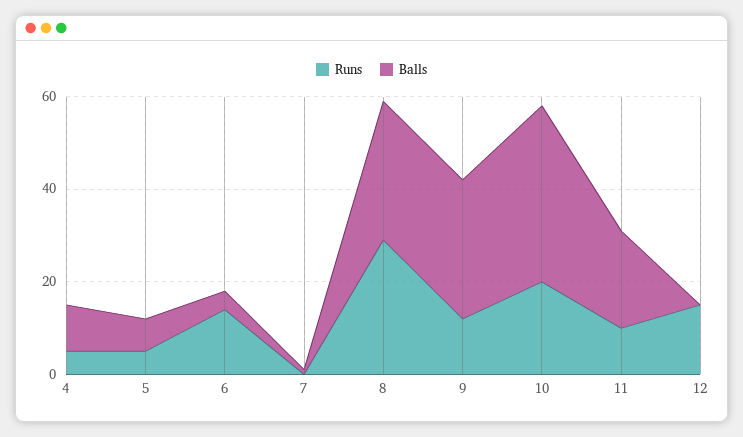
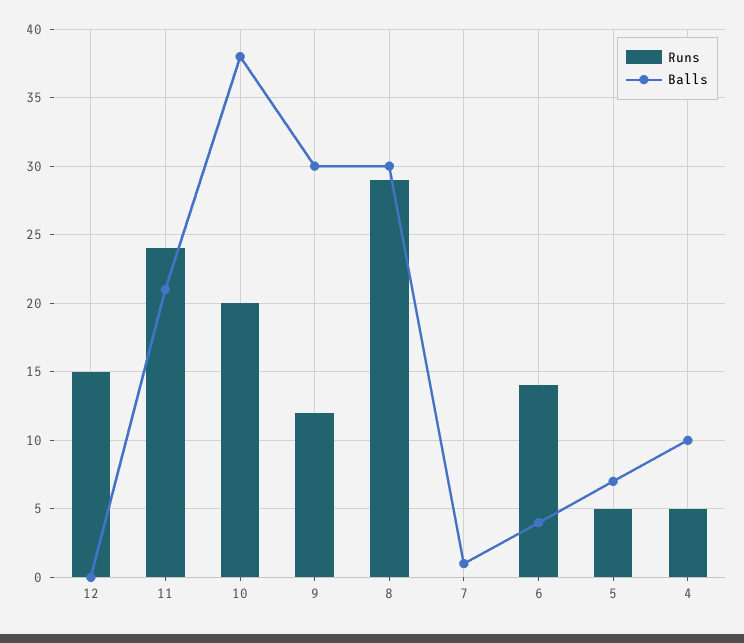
  {
    "Runs": {
      "4": 5,
      "5": 5,
      "6": 14,
      "7": 0,
      "8": 29,
      "9": 12,
      "10": 20,
-     "11": 10,
+     "11": 24,
      "12": 15
    },
    "Balls": {
      "4": 10,
      "5": 7,
      "6": 4,
      "7": 1,
      "8": 30,
      "9": 30,
      "10": 38,
      "11": 21,
      "12": 0
    }
  }

